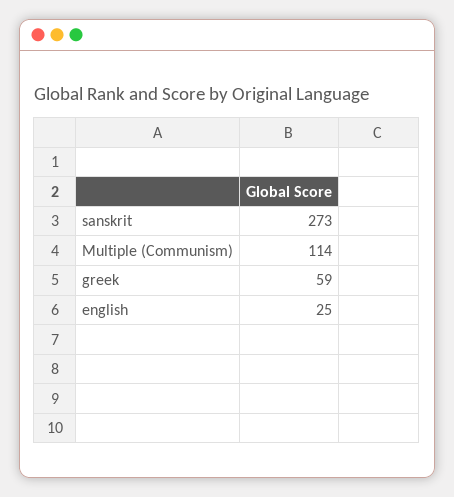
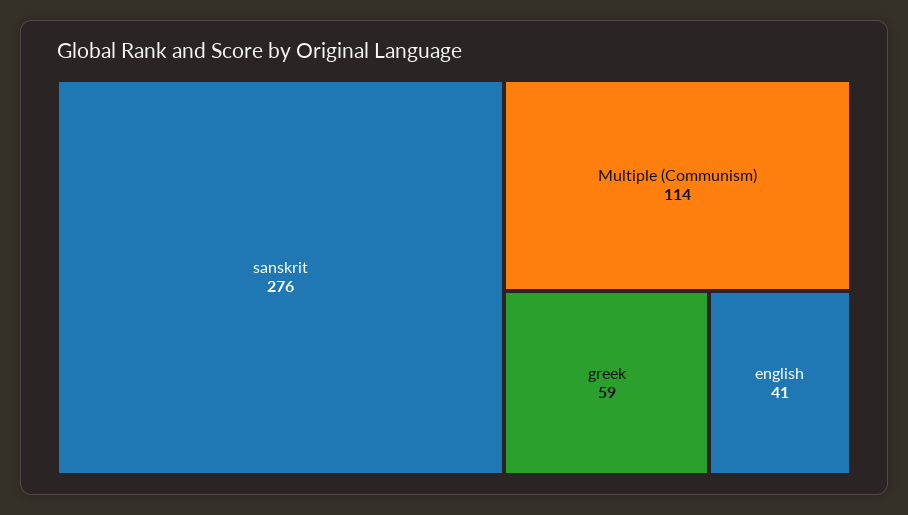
  {
-   "sanskrit": 273,
+   "sanskrit": 276,
    "Multiple (Communism)": 114,
    "greek": 59,
-   "english": 25
+   "english": 41
  }

